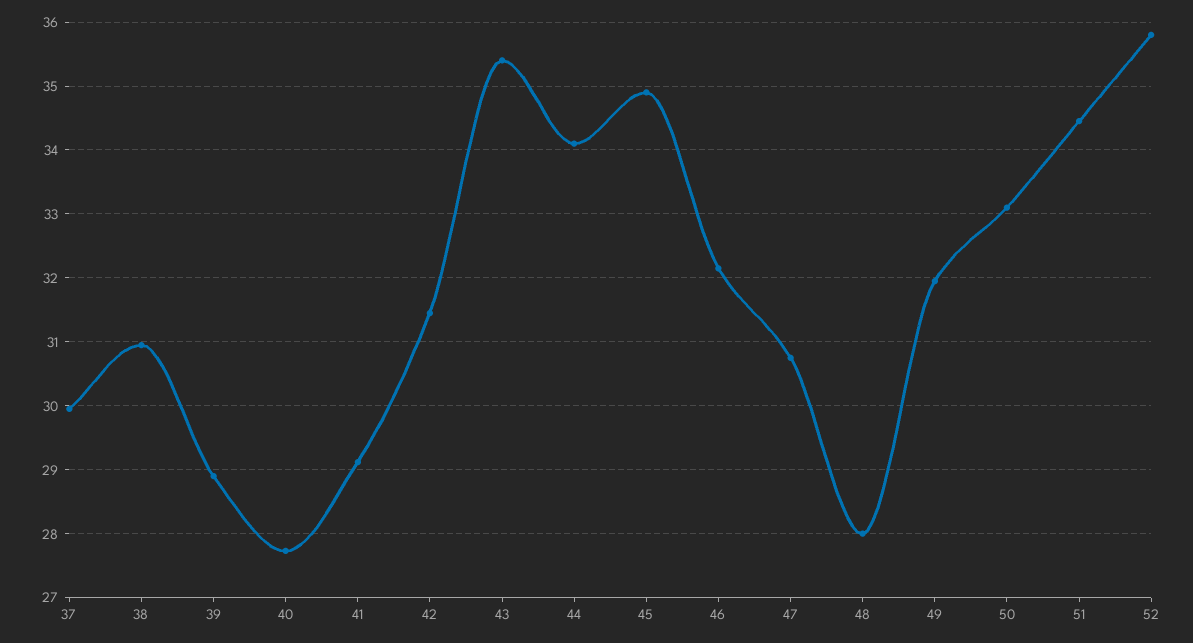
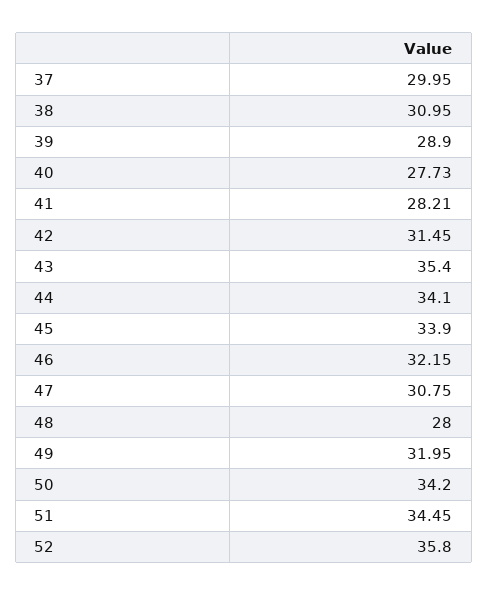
  {
    "37": 29.95,
    "38": 30.95,
    "39": 28.9,
    "40": 27.73,
-   "41": 29.1,
+   "41": 28.21,
    "42": 31.45,
    "43": 35.4,
    "44": 34.1,
-   "45": 34.9,
+   "45": 33.9,
    "46": 32.15,
    "47": 30.75,
    "48": 28,
    "49": 31.95,
-   "50": 33.1,
+   "50": 34.2,
    "51": 34.45,
    "52": 35.8
  }

